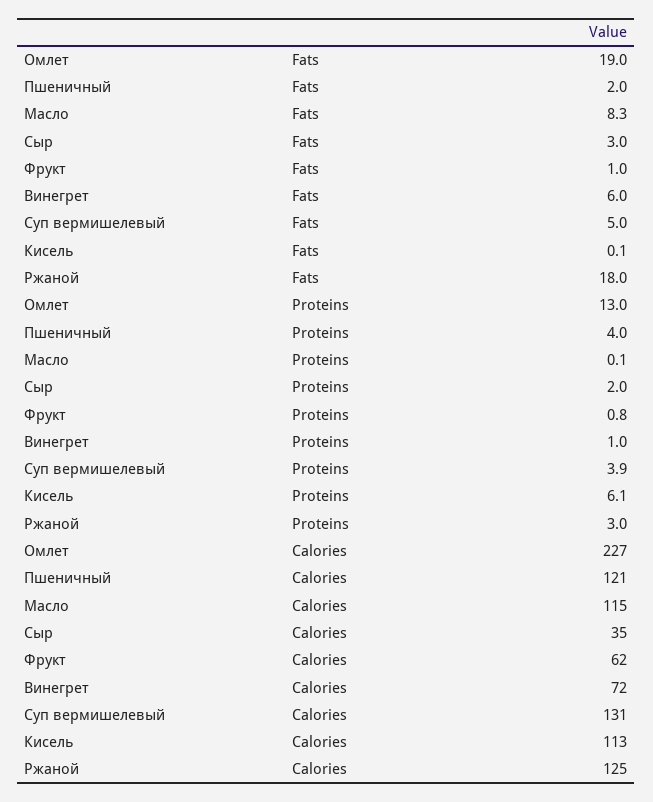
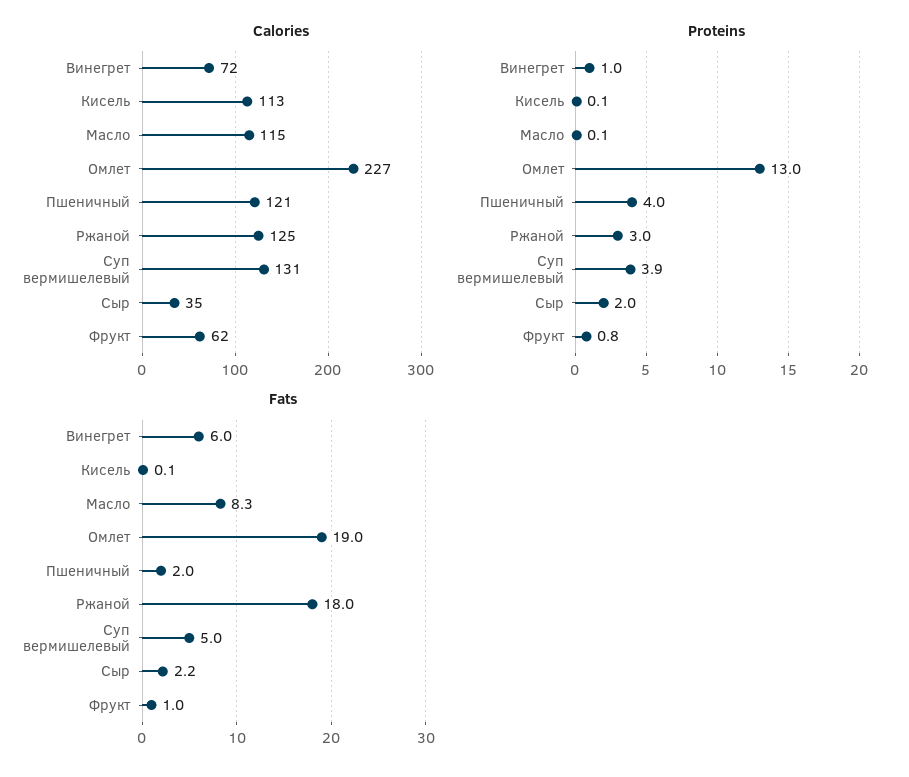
  {
    "Fats": {
      "Омлет": 19,
      "Пшеничный": 2,
      "Масло": 8.3,
-     "Сыр": 3,
+     "Сыр": 2.2,
      "Фрукт": 1,
      "Винегрет": 6,
      "Суп вермишелевый": 5,
      "Кисель": 0.1,
      "Ржаной": 18
    },
    "Proteins": {
      "Омлет": 13,
      "Пшеничный": 4,
      "Масло": 0.1,
      "Сыр": 2,
      "Фрукт": 0.8,
      "Винегрет": 1,
      "Суп вермишелевый": 3.9,
-     "Кисель": 6.1,
+     "Кисель": 0.1,
      "Ржаной": 3
    },
    "Calories": {
      "Омлет": 227,
      "Пшеничный": 121,
      "Масло": 115,
      "Сыр": 35,
      "Фрукт": 62,
      "Винегрет": 72,
      "Суп вермишелевый": 131,
      "Кисель": 113,
      "Ржаной": 125
    }
  }

